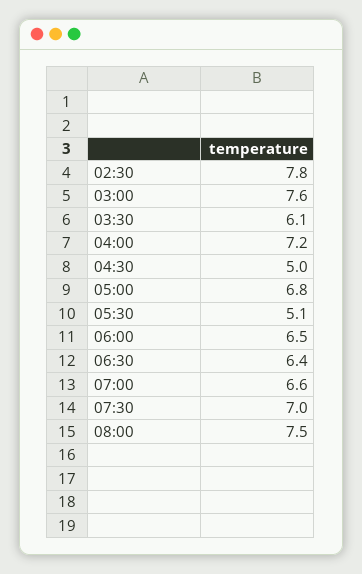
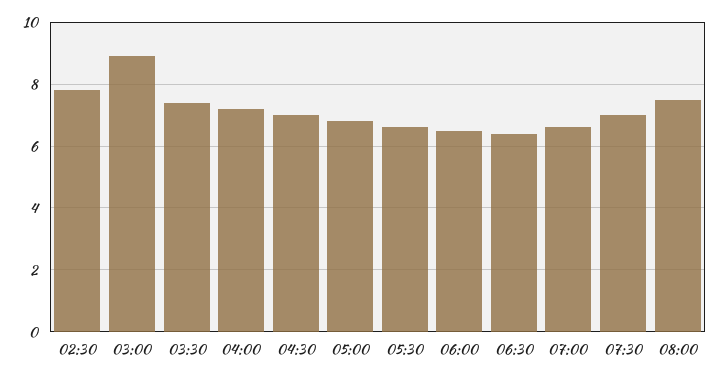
  {
    "02:30": 7.8,
-   "03:00": 7.6,
+   "03:00": 9,
-   "03:30": 6.1,
+   "03:30": 7.5,
    "04:00": 7.2,
-   "04:30": 5,
+   "04:30": 7,
    "05:00": 6.8,
-   "05:30": 5.1,
+   "05:30": 6.5,
    "06:00": 6.5,
    "06:30": 6.4,
    "07:00": 6.6,
    "07:30": 7,
    "08:00": 7.5
  }

